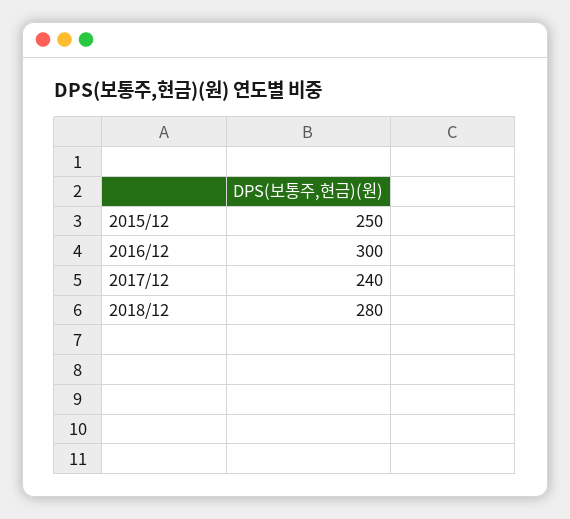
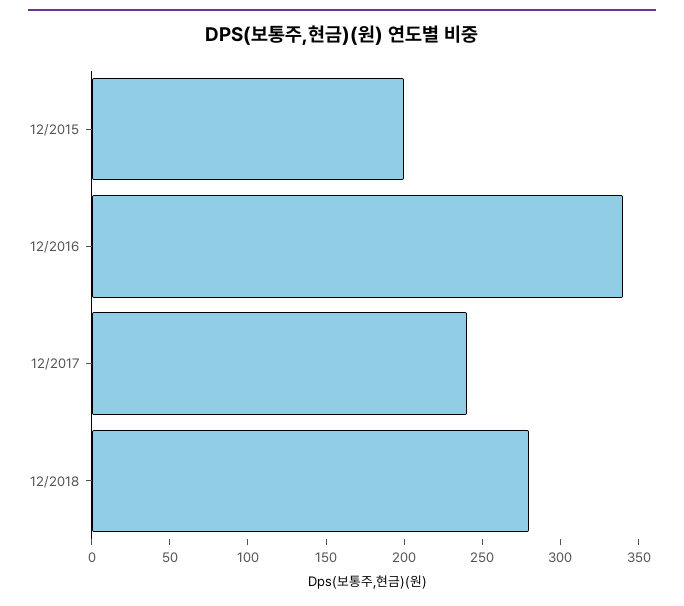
  {
-   "2015/12": 250,
+   "2015/12": 200,
-   "2016/12": 300,
+   "2016/12": 340,
    "2017/12": 240,
    "2018/12": 280
  }

